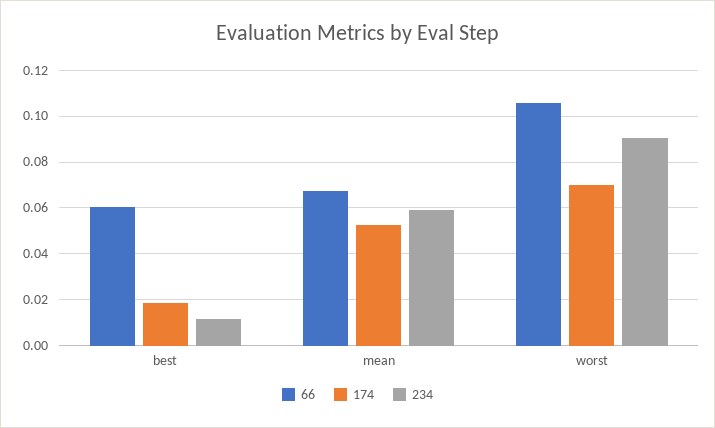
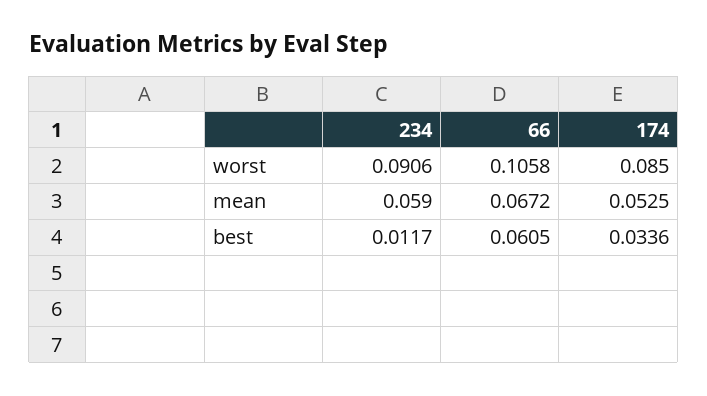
  {
    "66": {
      "best": 0.0605,
      "mean": 0.0672,
      "worst": 0.1058
    },
    "174": {
-     "best": 0.02,
+     "best": 0.0336,
      "mean": 0.0525,
-     "worst": 0.07
+     "worst": 0.085
    },
    "234": {
      "best": 0.0117,
      "mean": 0.059,
      "worst": 0.0906
    }
  }

